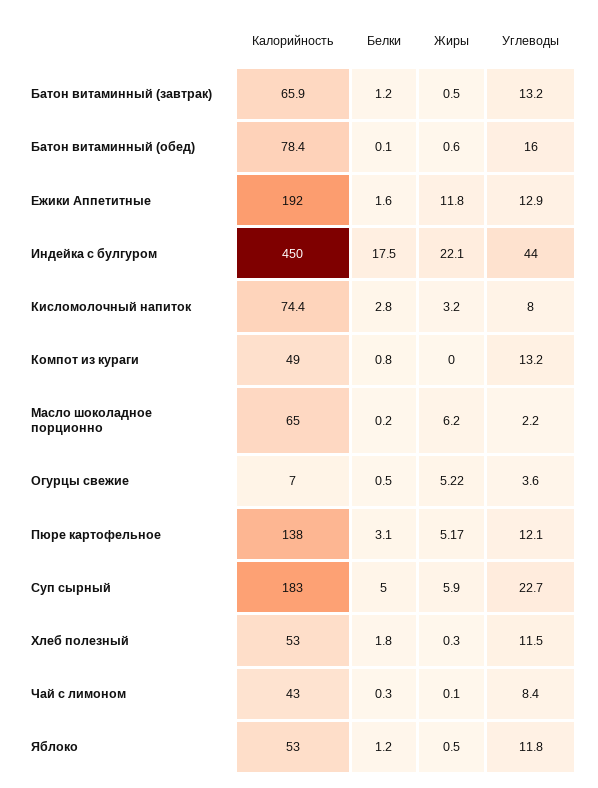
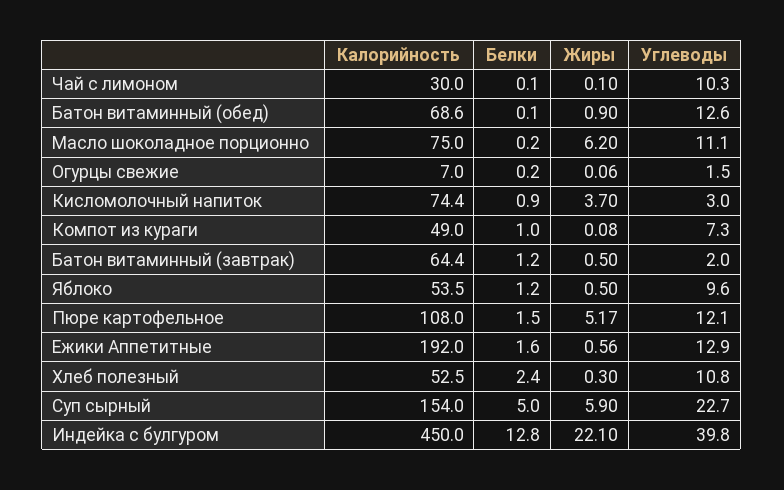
  {
    "Калорийность": {
-     "Батон витаминный (завтрак)": 65.9,
+     "Батон витаминный (завтрак)": 64.4,
-     "Батон витаминный (обед)": 78.4,
+     "Батон витаминный (обед)": 68.6,
      "Ежики Аппетитные": 192,
      "Индейка с булгуром": 450,
      "Кисломолочный напиток": 74.4,
      "Компот из кураги": 49,
-     "Масло шоколадное порционно": 65,
+     "Масло шоколадное порционно": 75,
      "Огурцы свежие": 7,
-     "Пюре картофельное": 138,
+     "Пюре картофельное": 108,
-     "Суп сырный": 183,
+     "Суп сырный": 154,
-     "Хлеб полезный": 53,
+     "Хлеб полезный": 52.5,
-     "Чай с лимоном": 43,
+     "Чай с лимоном": 30,
-     "Яблоко": 53
+     "Яблоко": 53.5
    },
    "Белки": {
      "Батон витаминный (завтрак)": 1.2,
      "Батон витаминный (обед)": 0.1,
      "Ежики Аппетитные": 1.6,
-     "Индейка с булгуром": 17.5,
+     "Индейка с булгуром": 12.8,
-     "Кисломолочный напиток": 2.8,
+     "Кисломолочный напиток": 0.9,
-     "Компот из кураги": 0.8,
+     "Компот из кураги": 1,
      "Масло шоколадное порционно": 0.2,
-     "Огурцы свежие": 0.5,
+     "Огурцы свежие": 0.2,
-     "Пюре картофельное": 3.1,
+     "Пюре картофельное": 1.5,
      "Суп сырный": 5,
-     "Хлеб полезный": 1.8,
+     "Хлеб полезный": 2.4,
-     "Чай с лимоном": 0.3,
+     "Чай с лимоном": 0.1,
      "Яблоко": 1.2
    },
    "Жиры": {
      "Батон витаминный (завтрак)": 0.5,
-     "Батон витаминный (обед)": 0.6,
+     "Батон витаминный (обед)": 0.9,
-     "Ежики Аппетитные": 11.8,
+     "Ежики Аппетитные": 0.56,
      "Индейка с булгуром": 22.1,
-     "Кисломолочный напиток": 3.2,
+     "Кисломолочный напиток": 3.7,
-     "Компот из кураги": 0,
+     "Компот из кураги": 0.08,
      "Масло шоколадное порционно": 6.2,
-     "Огурцы свежие": 5.22,
+     "Огурцы свежие": 0.06,
      "Пюре картофельное": 5.17,
      "Суп сырный": 5.9,
      "Хлеб полезный": 0.3,
      "Чай с лимоном": 0.1,
      "Яблоко": 0.5
    },
    "Углеводы": {
-     "Батон витаминный (завтрак)": 13.2,
+     "Батон витаминный (завтрак)": 2,
-     "Батон витаминный (обед)": 16,
+     "Батон витаминный (обед)": 12.6,
      "Ежики Аппетитные": 12.9,
-     "Индейка с булгуром": 44,
+     "Индейка с булгуром": 39.8,
-     "Кисломолочный напиток": 8,
+     "Кисломолочный напиток": 3,
-     "Компот из кураги": 13.2,
+     "Компот из кураги": 7.3,
-     "Масло шоколадное порционно": 2.2,
+     "Масло шоколадное порционно": 11.1,
-     "Огурцы свежие": 3.6,
+     "Огурцы свежие": 1.5,
      "Пюре картофельное": 12.1,
      "Суп сырный": 22.7,
-     "Хлеб полезный": 11.5,
+     "Хлеб полезный": 10.8,
-     "Чай с лимоном": 8.4,
+     "Чай с лимоном": 10.3,
-     "Яблоко": 11.8
+     "Яблоко": 9.6
    }
  }

